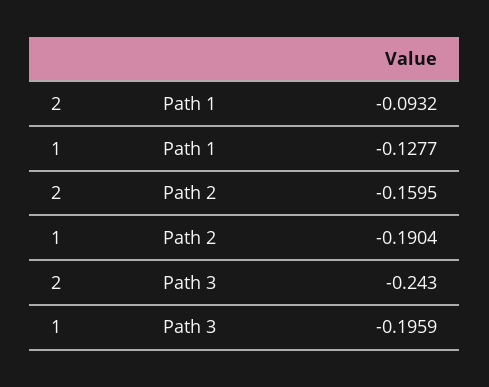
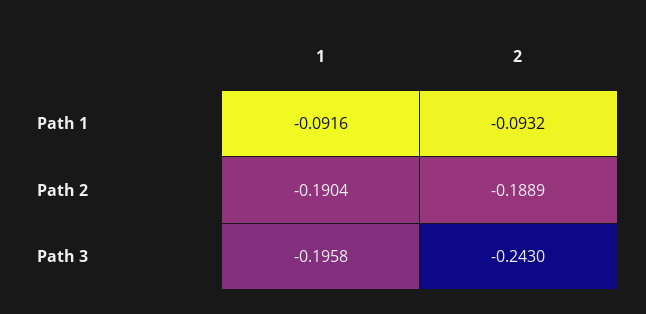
  {
    "2": {
      "Path 1": -0.0932,
-     "Path 2": -0.1595,
+     "Path 2": -0.1889,
      "Path 3": -0.243
    },
    "1": {
-     "Path 1": -0.1277,
+     "Path 1": -0.0916,
      "Path 2": -0.1904,
-     "Path 3": -0.1959
+     "Path 3": -0.1958
    }
  }

